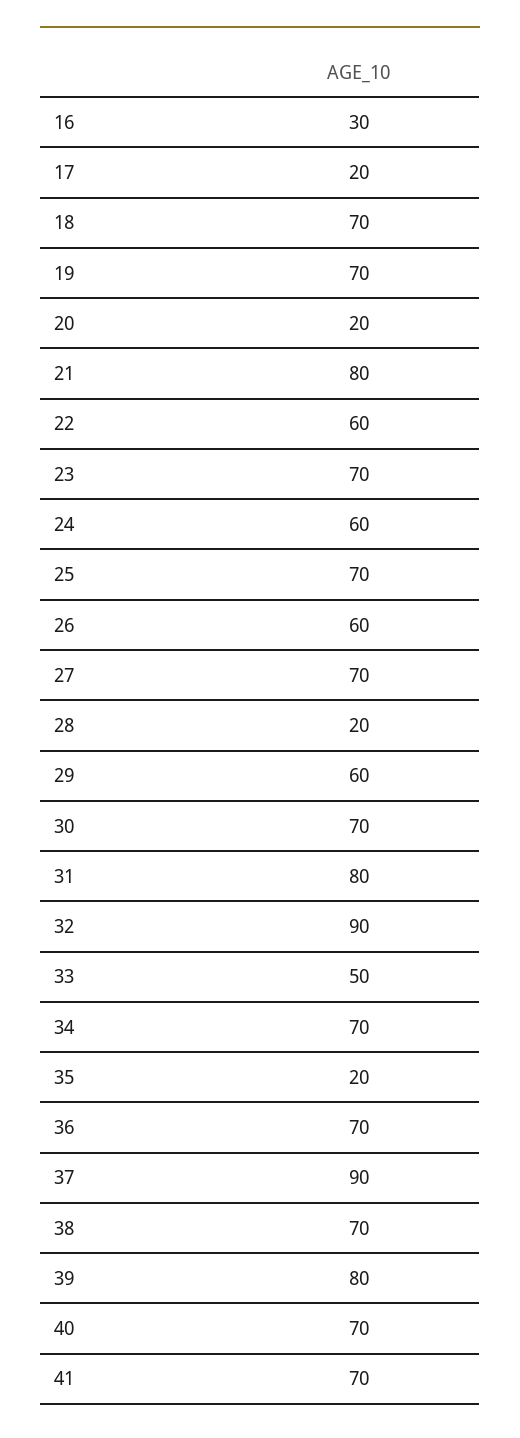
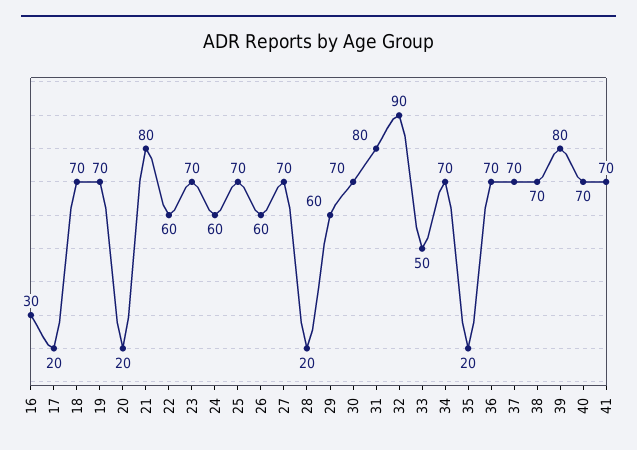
  {
    "16": 30,
    "17": 20,
    "18": 70,
    "19": 70,
    "20": 20,
    "21": 80,
    "22": 60,
    "23": 70,
    "24": 60,
    "25": 70,
    "26": 60,
    "27": 70,
    "28": 20,
    "29": 60,
    "30": 70,
    "31": 80,
    "32": 90,
    "33": 50,
    "34": 70,
    "35": 20,
    "36": 70,
-   "37": 90,
+   "37": 70,
    "38": 70,
    "39": 80,
    "40": 70,
    "41": 70
  }

